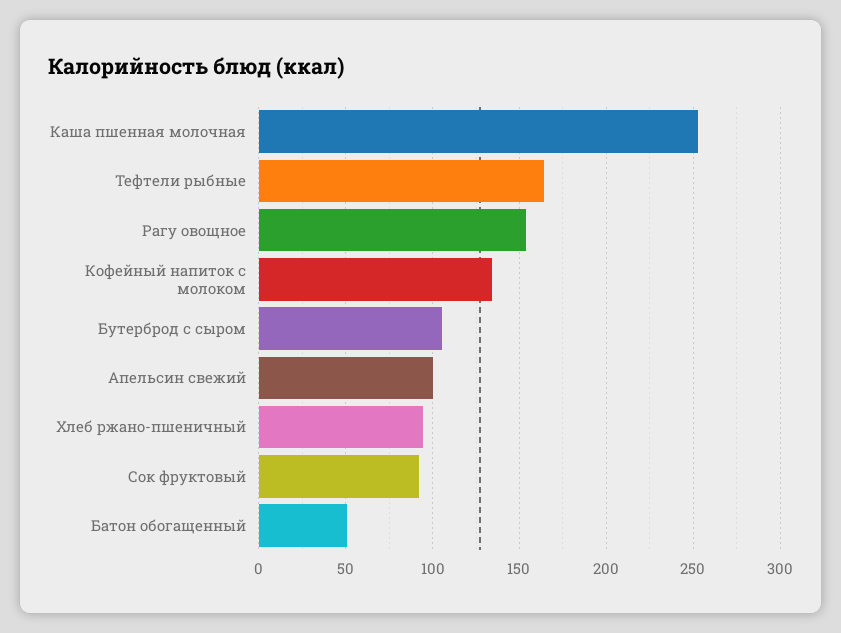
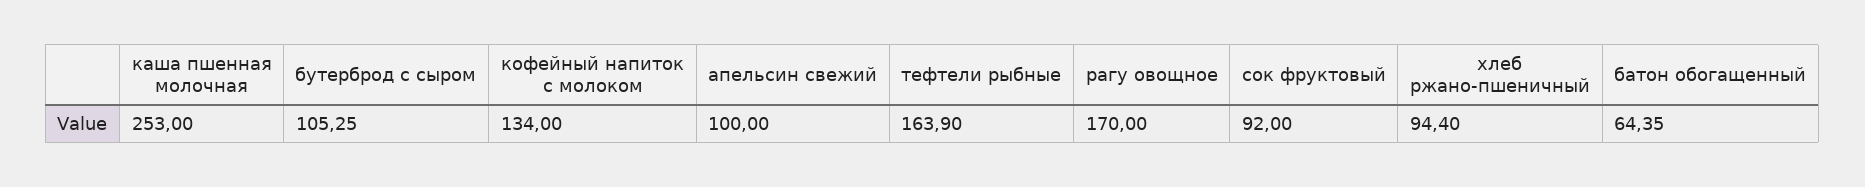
  {
    "Каша пшенная молочная": 253,
    "Тефтели рыбные": 163.9,
-   "Рагу овощное": 155,
+   "Рагу овощное": 170,
    "Кофейный напиток с молоком": 134,
    "Бутерброд с сыром": 105.25,
    "Апельсин свежий": 100,
    "Хлеб ржано-пшеничный": 94.4,
    "Сок фруктовый": 92,
-   "Батон обогащенный": 50
+   "Батон обогащенный": 64.35
  }

